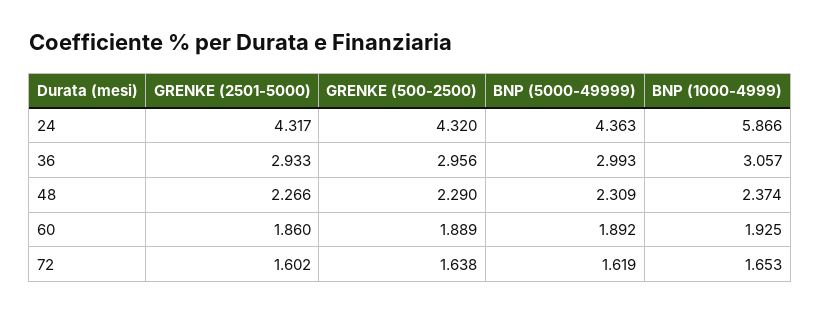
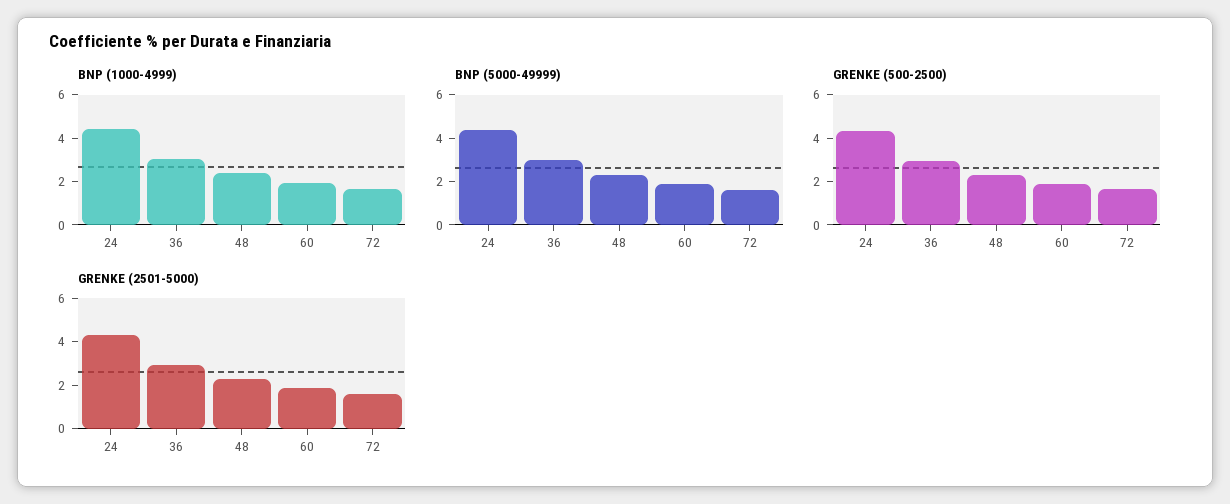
  {
    "GRENKE (2501-5000)": {
      "24": 4.317,
      "36": 2.933,
      "48": 2.266,
      "60": 1.86,
      "72": 1.602
    },
    "GRENKE (500-2500)": {
      "24": 4.32,
      "36": 2.956,
      "48": 2.29,
      "60": 1.889,
      "72": 1.638
    },
    "BNP (5000-49999)": {
      "24": 4.363,
      "36": 2.993,
      "48": 2.309,
      "60": 1.892,
      "72": 1.619
    },
    "BNP (1000-4999)": {
-     "24": 5.866,
+     "24": 4.5,
      "36": 3.057,
      "48": 2.374,
      "60": 1.925,
      "72": 1.653
    }
  }

